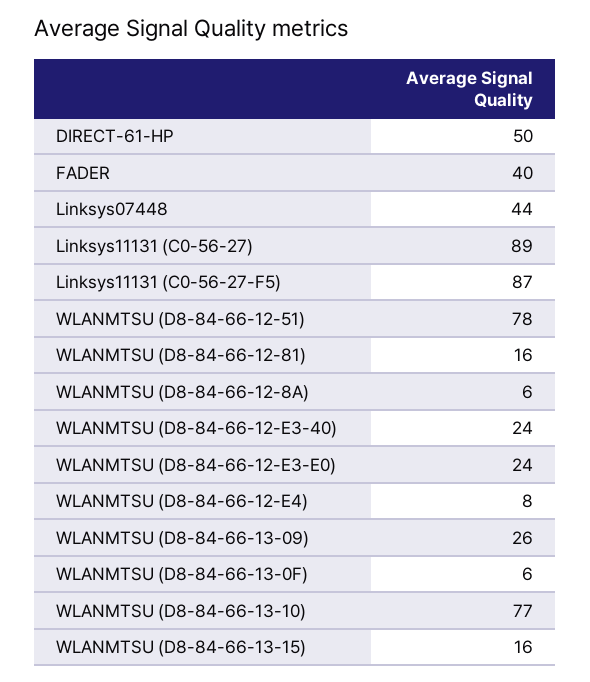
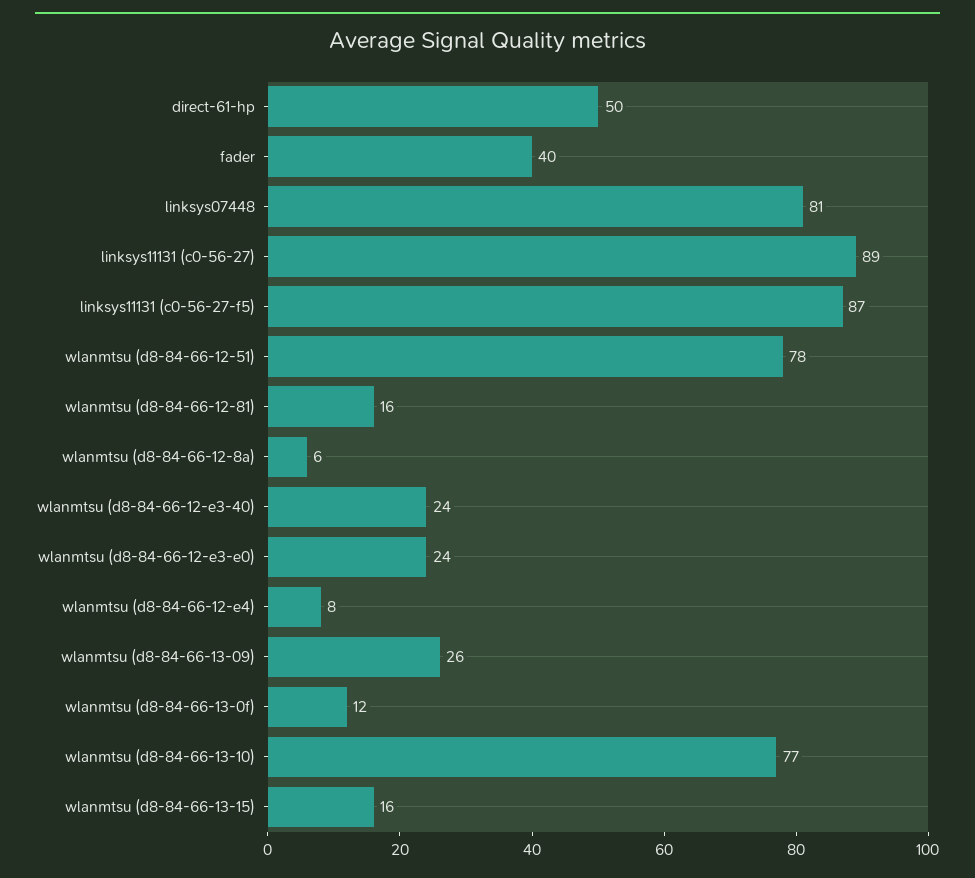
  {
    "DIRECT-61-HP": 50,
    "FADER": 40,
-   "Linksys07448": 44,
+   "Linksys07448": 81,
    "Linksys11131 (C0-56-27)": 89,
    "Linksys11131 (C0-56-27-F5)": 87,
    "WLANMTSU (D8-84-66-12-51)": 78,
    "WLANMTSU (D8-84-66-12-81)": 16,
    "WLANMTSU (D8-84-66-12-8A)": 6,
    "WLANMTSU (D8-84-66-12-E3-40)": 24,
    "WLANMTSU (D8-84-66-12-E3-E0)": 24,
    "WLANMTSU (D8-84-66-12-E4)": 8,
    "WLANMTSU (D8-84-66-13-09)": 26,
-   "WLANMTSU (D8-84-66-13-0F)": 6,
+   "WLANMTSU (D8-84-66-13-0F)": 12,
    "WLANMTSU (D8-84-66-13-10)": 77,
    "WLANMTSU (D8-84-66-13-15)": 16
  }

